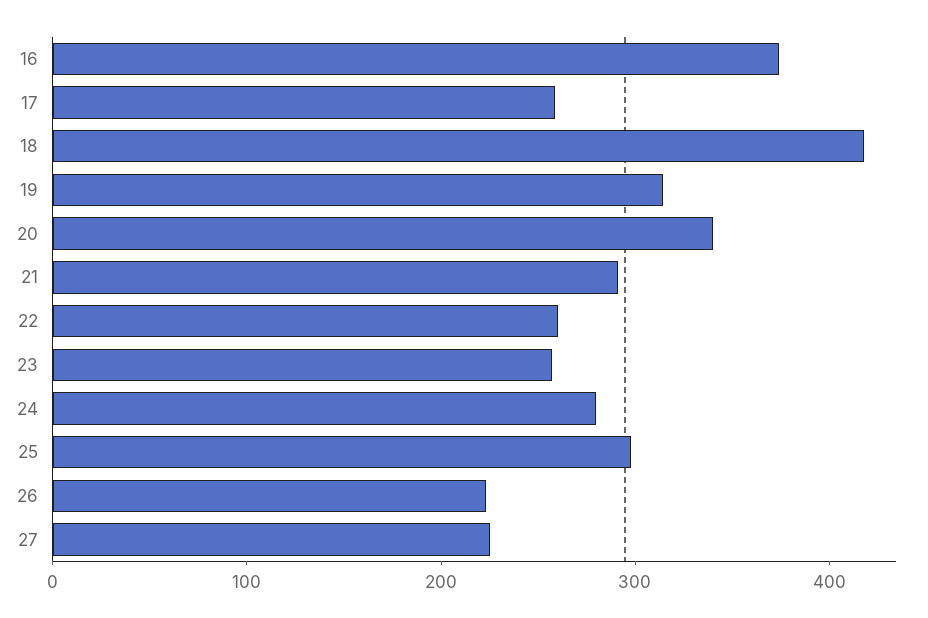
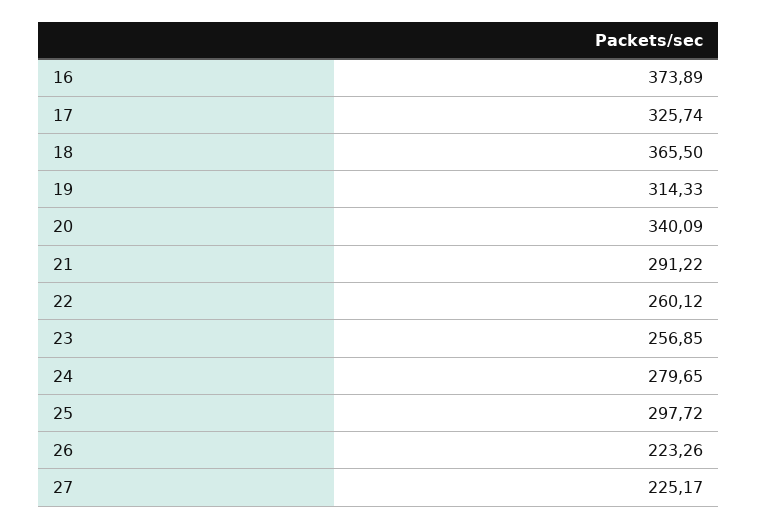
  {
    "16": 373.89,
-   "17": 260,
+   "17": 325.74,
-   "18": 420,
+   "18": 365.5,
    "19": 314.33,
    "20": 340.09,
    "21": 291.22,
    "22": 260.12,
    "23": 256.85,
    "24": 279.65,
    "25": 297.72,
    "26": 223.26,
    "27": 225.17
  }

